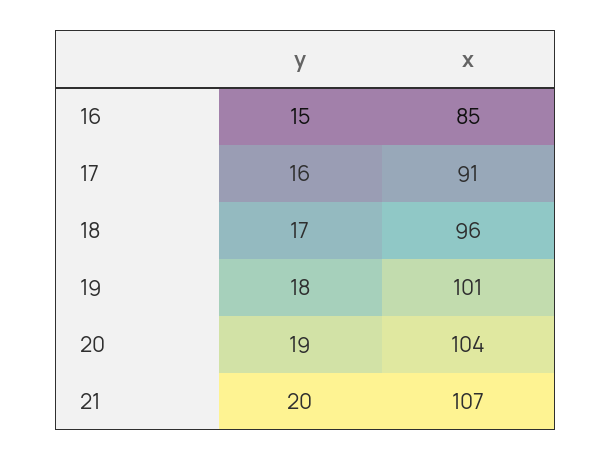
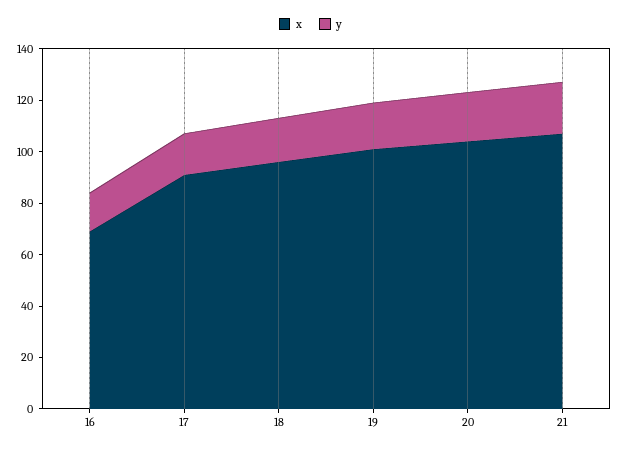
  {
    "y": {
      "16": 15,
      "17": 16,
      "18": 17,
      "19": 18,
      "20": 19,
      "21": 20
    },
    "x": {
-     "16": 85,
+     "16": 70,
      "17": 91,
      "18": 96,
      "19": 101,
      "20": 104,
      "21": 107
    }
  }

